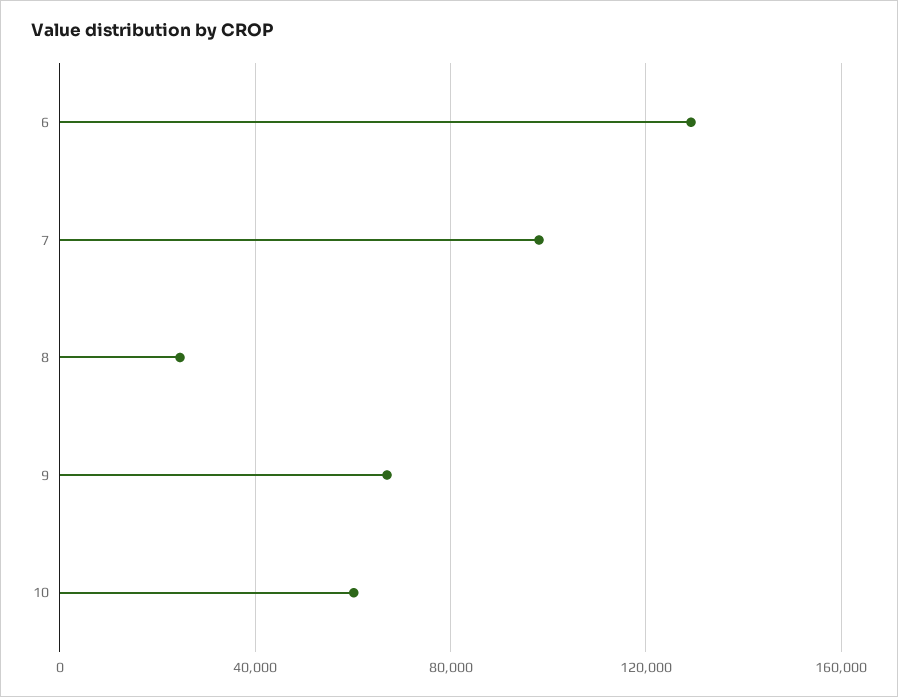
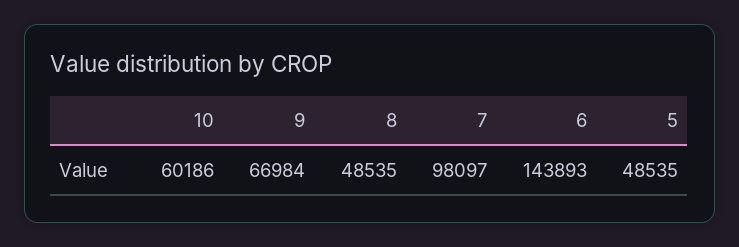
  {
-   "6": 130000,
+   "6": 143893,
    "7": 98097,
-   "8": 25000,
+   "8": 48535,
    "9": 66984,
-   "10": 60186
+   "10": 60186,
+   "5": 48535
  }

